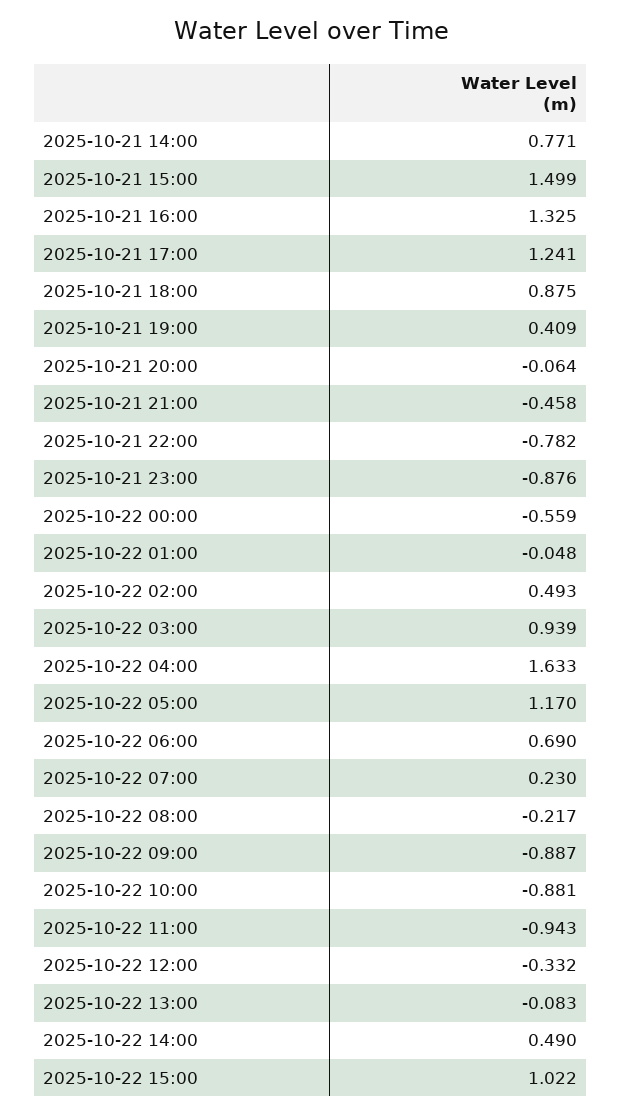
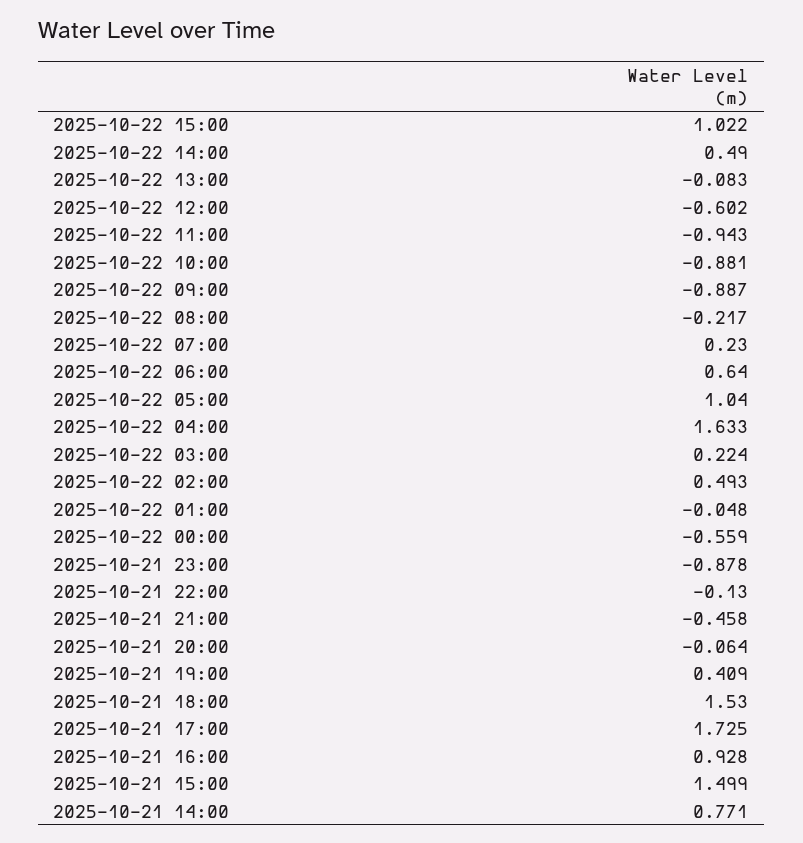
  {
    "2025-10-21 14:00": 0.771,
    "2025-10-21 15:00": 1.499,
-   "2025-10-21 16:00": 1.325,
+   "2025-10-21 16:00": 0.928,
-   "2025-10-21 17:00": 1.241,
+   "2025-10-21 17:00": 1.725,
-   "2025-10-21 18:00": 0.875,
+   "2025-10-21 18:00": 1.53,
    "2025-10-21 19:00": 0.409,
    "2025-10-21 20:00": -0.064,
    "2025-10-21 21:00": -0.458,
-   "2025-10-21 22:00": -0.782,
+   "2025-10-21 22:00": -0.13,
-   "2025-10-21 23:00": -0.876,
+   "2025-10-21 23:00": -0.878,
    "2025-10-22 00:00": -0.559,
    "2025-10-22 01:00": -0.048,
    "2025-10-22 02:00": 0.493,
-   "2025-10-22 03:00": 0.939,
+   "2025-10-22 03:00": 0.224,
    "2025-10-22 04:00": 1.633,
-   "2025-10-22 05:00": 1.17,
+   "2025-10-22 05:00": 1.04,
-   "2025-10-22 06:00": 0.69,
+   "2025-10-22 06:00": 0.64,
    "2025-10-22 07:00": 0.23,
    "2025-10-22 08:00": -0.217,
    "2025-10-22 09:00": -0.887,
    "2025-10-22 10:00": -0.881,
    "2025-10-22 11:00": -0.943,
-   "2025-10-22 12:00": -0.332,
+   "2025-10-22 12:00": -0.602,
    "2025-10-22 13:00": -0.083,
    "2025-10-22 14:00": 0.49,
    "2025-10-22 15:00": 1.022
  }

